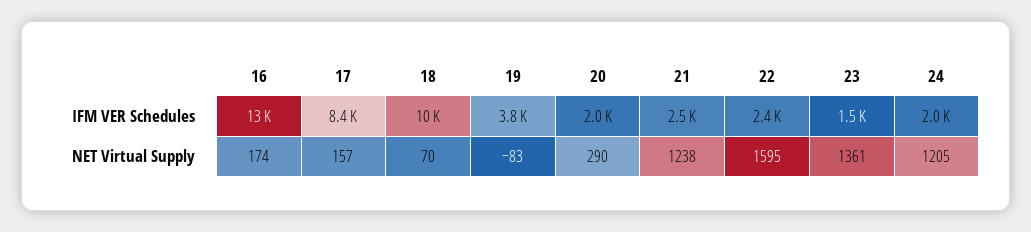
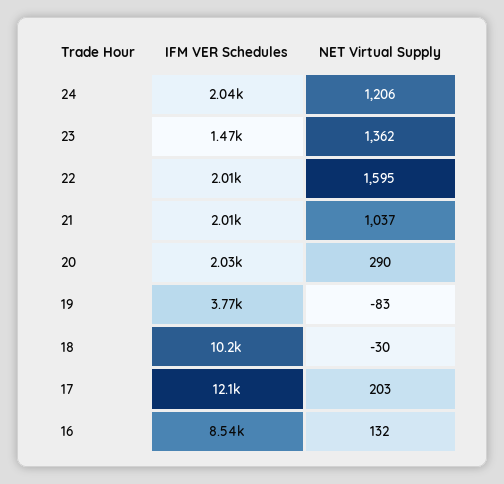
  {
    "16": {
-     "IFM VER Schedules": 13000,
+     "IFM VER Schedules": 8540,
-     "NET Virtual Supply": 174
+     "NET Virtual Supply": 132
    },
    "17": {
-     "IFM VER Schedules": 8400,
+     "IFM VER Schedules": 12100,
-     "NET Virtual Supply": 157
+     "NET Virtual Supply": 203
    },
    "18": {
      "IFM VER Schedules": 10200,
-     "NET Virtual Supply": 70
+     "NET Virtual Supply": -30
    },
    "19": {
      "IFM VER Schedules": 3770,
      "NET Virtual Supply": -83
    },
    "20": {
      "IFM VER Schedules": 2030,
      "NET Virtual Supply": 290
    },
    "21": {
-     "IFM VER Schedules": 2500,
+     "IFM VER Schedules": 2010,
-     "NET Virtual Supply": 1238
+     "NET Virtual Supply": 1037
    },
    "22": {
-     "IFM VER Schedules": 2400,
+     "IFM VER Schedules": 2010,
      "NET Virtual Supply": 1595
    },
    "23": {
      "IFM VER Schedules": 1470,
-     "NET Virtual Supply": 1361
+     "NET Virtual Supply": 1362
    },
    "24": {
      "IFM VER Schedules": 2040,
-     "NET Virtual Supply": 1205
+     "NET Virtual Supply": 1206
    }
  }

